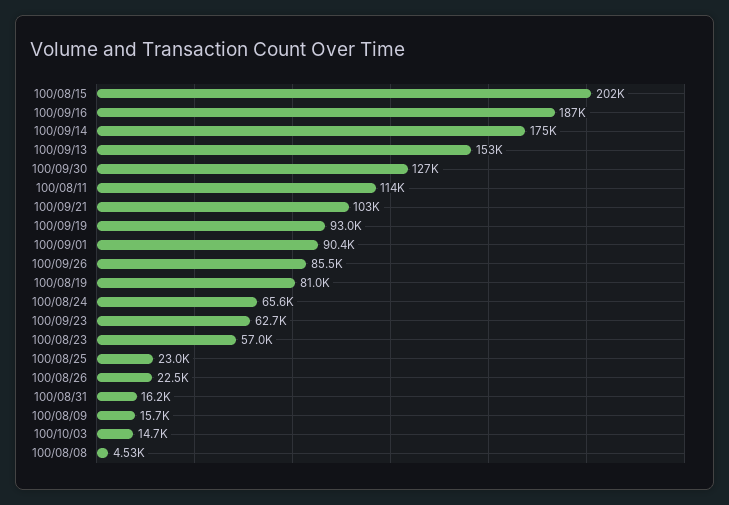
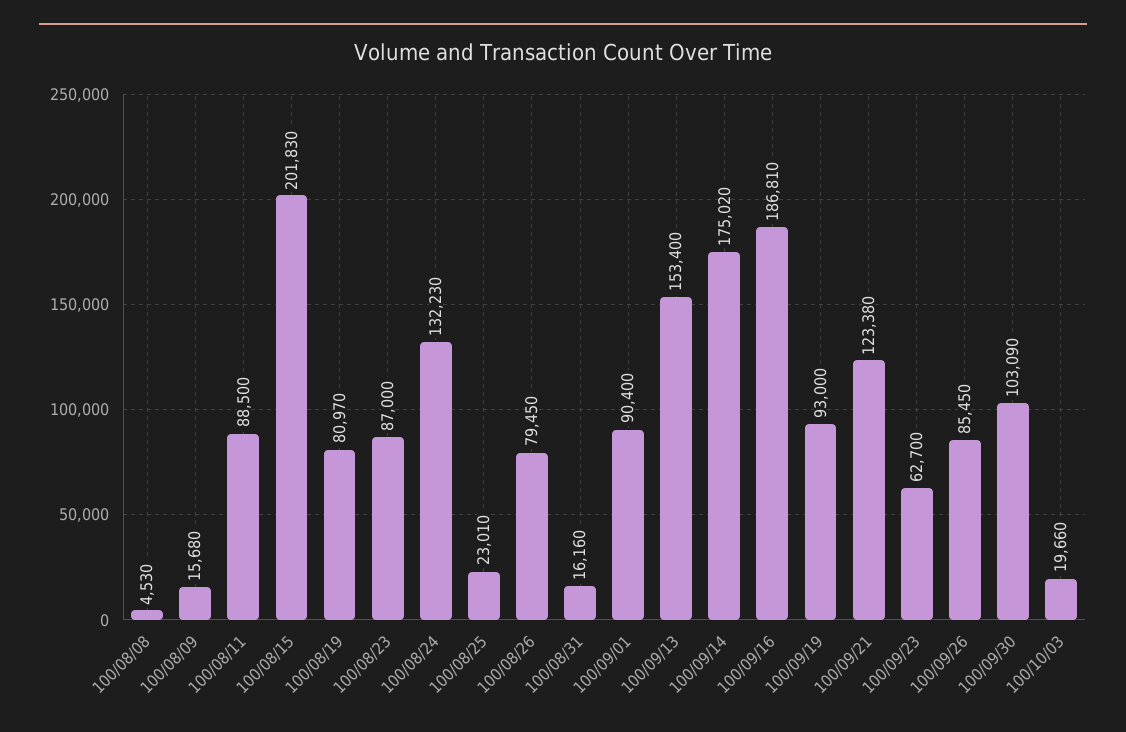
  {
    "100/08/15": 201830,
    "100/09/16": 186810,
    "100/09/14": 175020,
    "100/09/13": 153400,
-   "100/09/30": 127000,
+   "100/09/30": 103090,
-   "100/08/11": 114000,
+   "100/08/11": 88500,
-   "100/09/21": 103000,
+   "100/09/21": 123380,
    "100/09/19": 93000,
    "100/09/01": 90400,
    "100/09/26": 85450,
    "100/08/19": 80970,
-   "100/08/24": 65600,
+   "100/08/24": 132230,
    "100/09/23": 62700,
-   "100/08/23": 57000,
+   "100/08/23": 87000,
    "100/08/25": 23010,
-   "100/08/26": 22500,
+   "100/08/26": 79450,
    "100/08/31": 16160,
    "100/08/09": 15680,
-   "100/10/03": 14700,
+   "100/10/03": 19660,
    "100/08/08": 4530
  }

